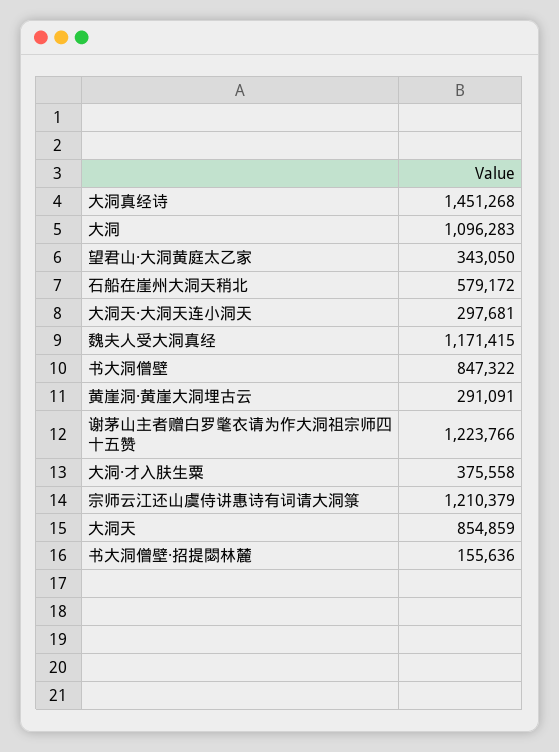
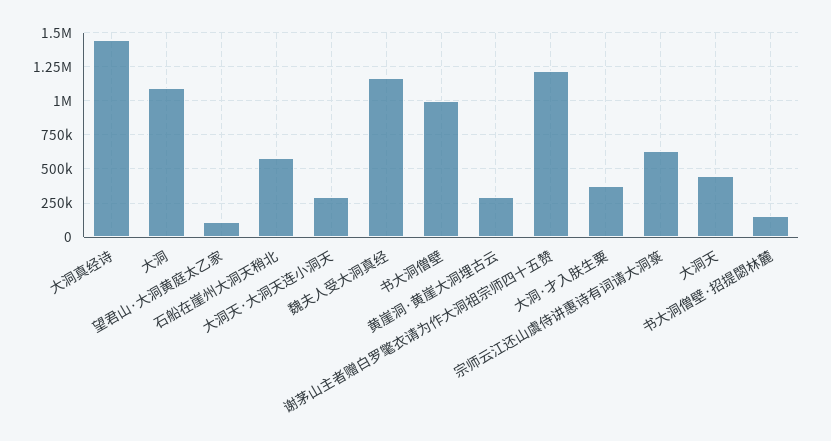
  {
    "大洞真经诗": 1451268,
    "大洞": 1096283,
-   "望君山·大洞黄庭太乙家": 343050,
+   "望君山·大洞黄庭太乙家": 100000,
    "石船在崖州大洞天稍北": 579172,
    "大洞天·大洞天连小洞天": 297681,
    "魏夫人受大洞真经": 1171415,
-   "书大洞僧壁": 847322,
+   "书大洞僧壁": 1000000,
    "黄崖洞·黄崖大洞埋古云": 291091,
    "谢茅山主者赠白罗氅衣请为作大洞祖宗师四十五赞": 1223766,
    "大洞·才入肤生粟": 375558,
-   "宗师云江还山虞侍讲惠诗有词请大洞箓": 1210379,
+   "宗师云江还山虞侍讲惠诗有词请大洞箓": 650000,
-   "大洞天": 854859,
+   "大洞天": 450000,
    "书大洞僧壁·招提閟林麓": 155636
  }

